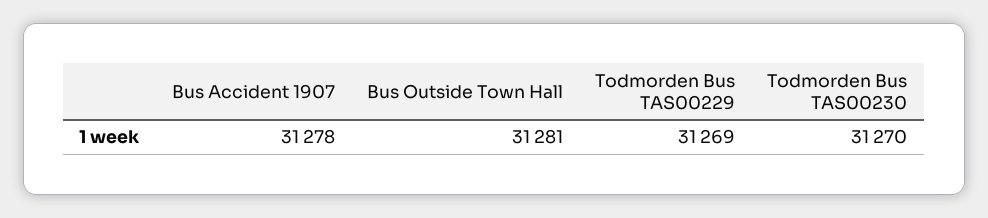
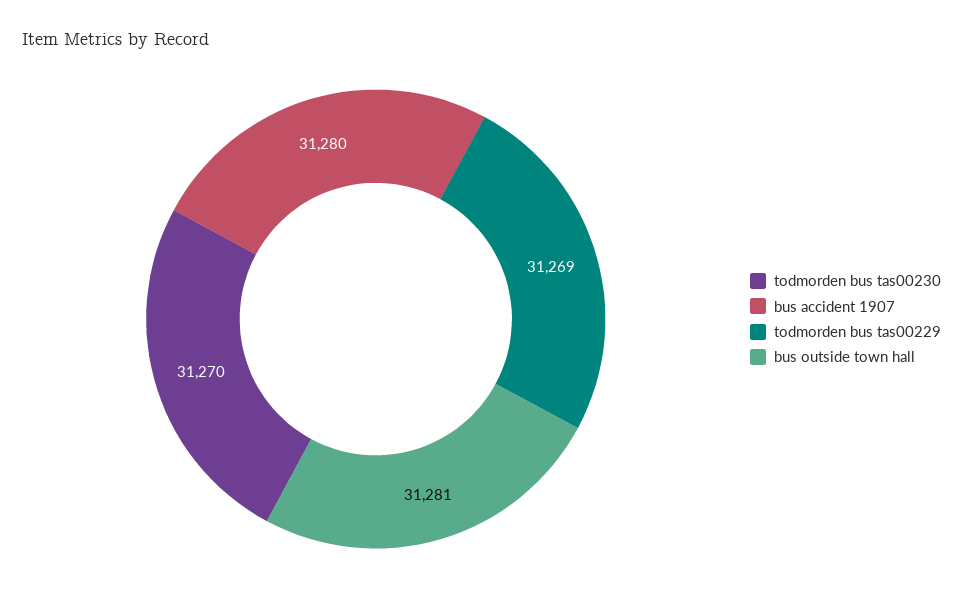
  {
-   "Bus Accident 1907": 31278,
+   "Bus Accident 1907": 31280,
    "Bus Outside Town Hall": 31281,
    "Todmorden Bus TAS00229": 31269,
    "Todmorden Bus TAS00230": 31270
  }

